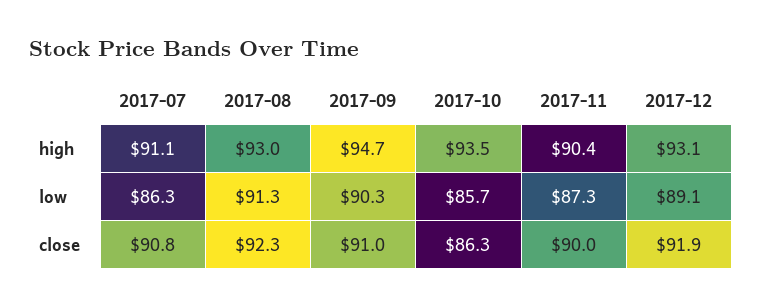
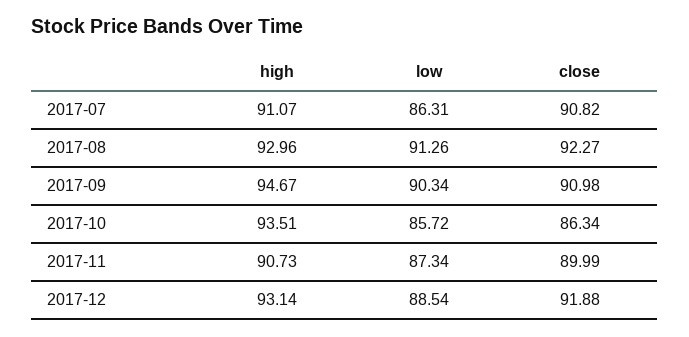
  {
    "2017-07": {
      "high": 91.07,
      "low": 86.31,
      "close": 90.82
    },
    "2017-08": {
      "high": 92.96,
      "low": 91.26,
      "close": 92.27
    },
    "2017-09": {
      "high": 94.67,
      "low": 90.34,
      "close": 90.98
    },
    "2017-10": {
      "high": 93.51,
      "low": 85.72,
      "close": 86.34
    },
    "2017-11": {
-     "high": 90.4,
+     "high": 90.73,
      "low": 87.34,
      "close": 89.99
    },
    "2017-12": {
      "high": 93.14,
-     "low": 89.1,
+     "low": 88.54,
      "close": 91.88
    }
  }

